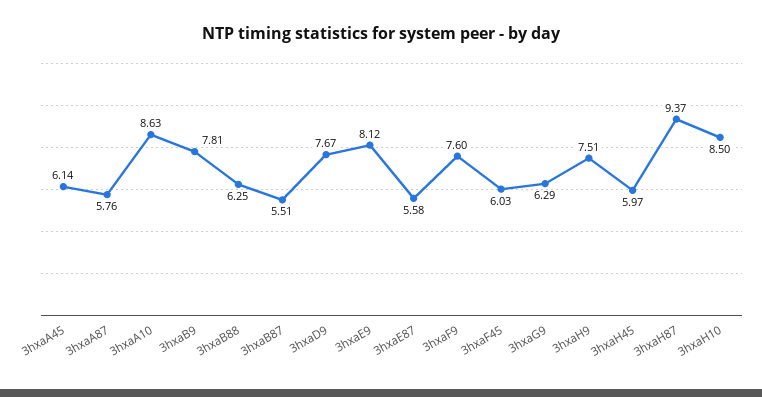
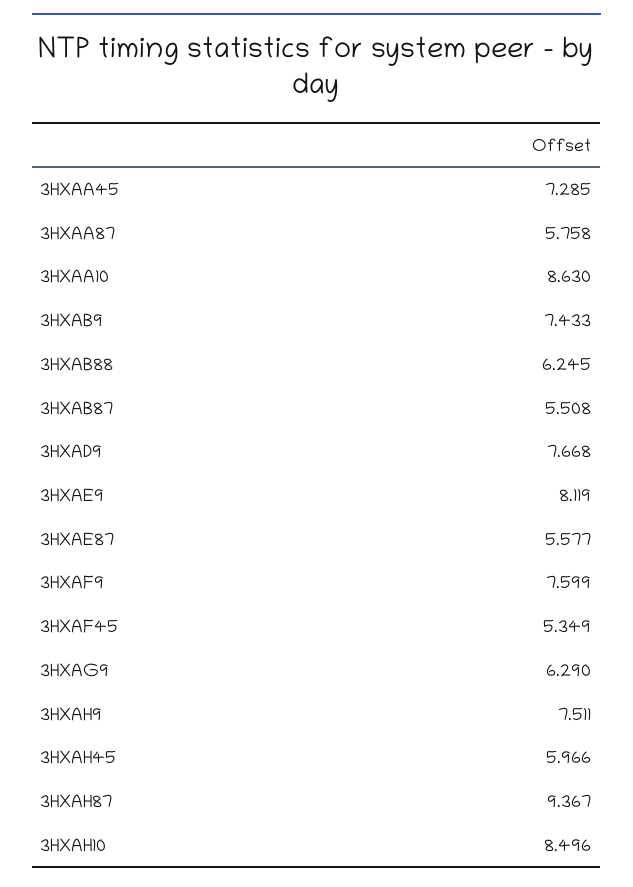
  {
-   "3hxaA45": 6.14,
+   "3hxaA45": 7.285,
    "3hxaA87": 5.758,
    "3hxaA10": 8.63,
-   "3hxaB9": 7.81,
+   "3hxaB9": 7.433,
    "3hxaB88": 6.245,
    "3hxaB87": 5.508,
    "3hxaD9": 7.668,
    "3hxaE9": 8.119,
    "3hxaE87": 5.577,
    "3hxaF9": 7.599,
-   "3hxaF45": 6.03,
+   "3hxaF45": 5.349,
    "3hxaG9": 6.29,
    "3hxaH9": 7.511,
    "3hxaH45": 5.966,
    "3hxaH87": 9.367,
    "3hxaH10": 8.496
  }

